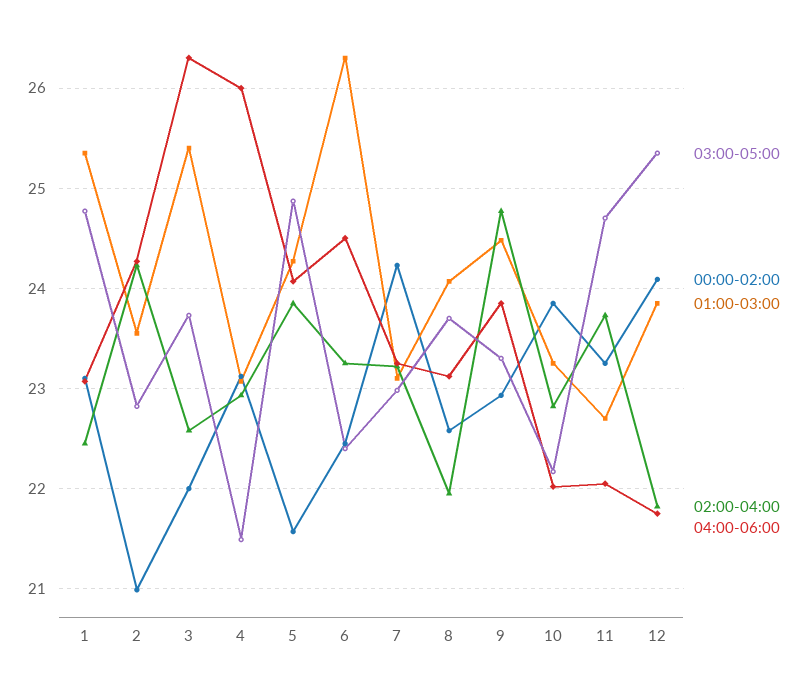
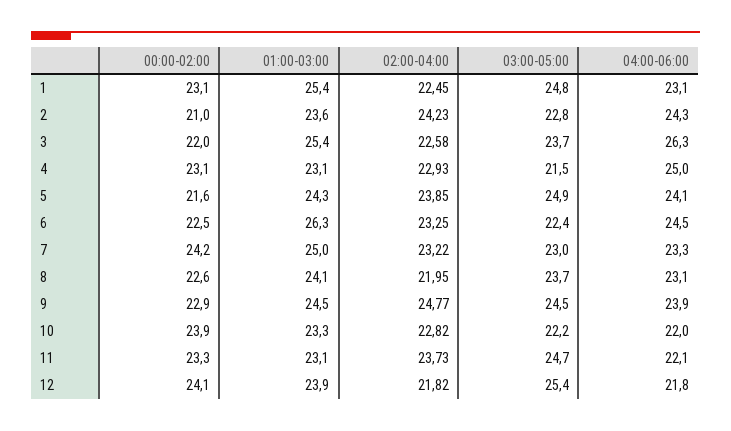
  {
    "03:00-05:00": {
      "1": 24.8,
      "2": 22.8,
      "3": 23.7,
      "4": 21.5,
      "5": 24.9,
      "6": 22.4,
      "7": 23,
      "8": 23.7,
-     "9": 23.3,
+     "9": 24.5,
      "10": 22.2,
      "11": 24.7,
      "12": 25.4
    },
    "00:00-02:00": {
      "1": 23.1,
      "2": 21,
      "3": 22,
      "4": 23.1,
      "5": 21.6,
      "6": 22.5,
      "7": 24.2,
      "8": 22.6,
      "9": 22.9,
      "10": 23.9,
      "11": 23.3,
      "12": 24.1
    },
    "01:00-03:00": {
      "1": 25.4,
      "2": 23.6,
      "3": 25.4,
      "4": 23.1,
      "5": 24.3,
      "6": 26.3,
-     "7": 23.1,
+     "7": 25,
      "8": 24.1,
      "9": 24.5,
      "10": 23.3,
-     "11": 22.7,
+     "11": 23.1,
      "12": 23.9
    },
    "02:00-04:00": {
      "1": 22.45,
      "2": 24.23,
      "3": 22.58,
      "4": 22.93,
      "5": 23.85,
      "6": 23.25,
      "7": 23.22,
      "8": 21.95,
      "9": 24.77,
      "10": 22.82,
      "11": 23.73,
      "12": 21.82
    },
    "04:00-06:00": {
      "1": 23.1,
      "2": 24.3,
      "3": 26.3,
-     "4": 26,
+     "4": 25,
      "5": 24.1,
      "6": 24.5,
      "7": 23.3,
      "8": 23.1,
      "9": 23.9,
      "10": 22,
      "11": 22.1,
      "12": 21.8
    }
  }

